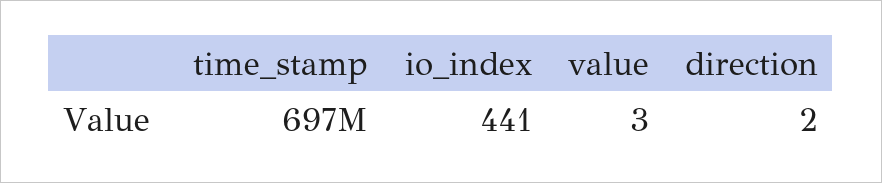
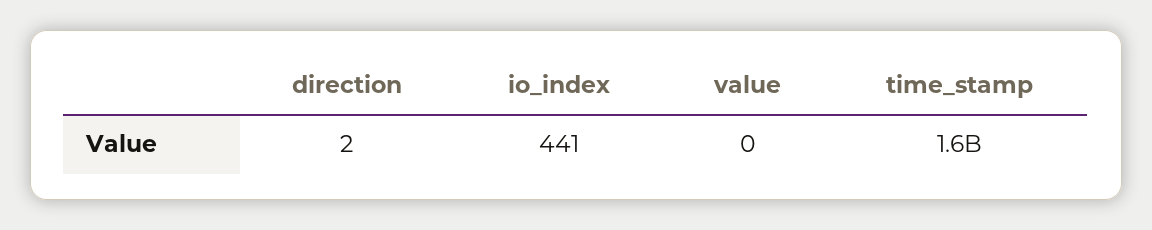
  {
-   "time_stamp": 697000000,
+   "time_stamp": 1600000000,
    "io_index": 441,
-   "value": 3,
+   "value": 0,
    "direction": 2
  }

